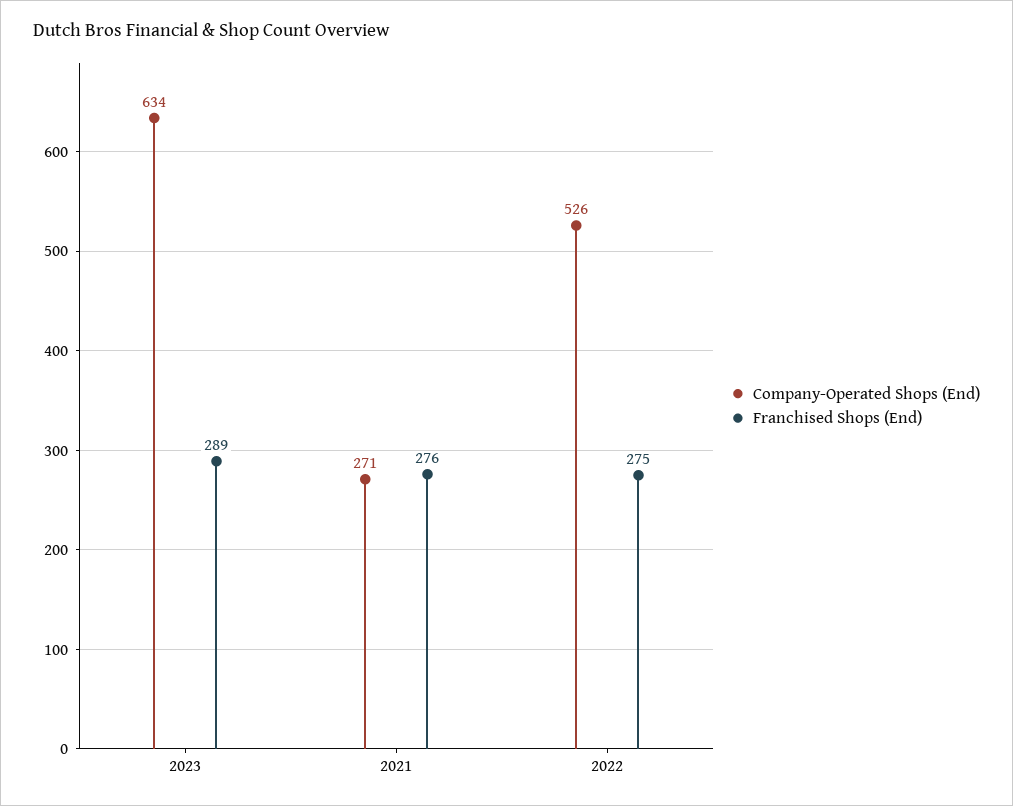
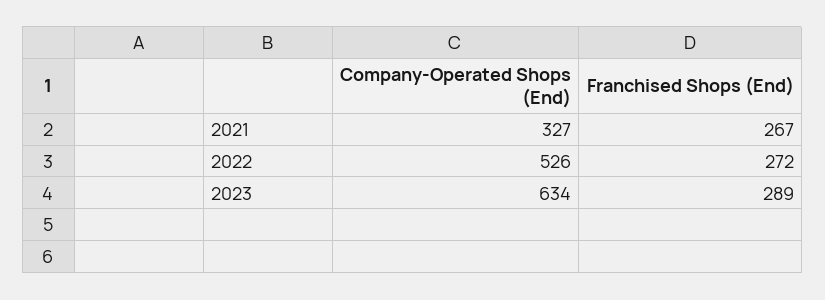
  {
    "Company-Operated Shops (End)": {
      "2023": 634,
-     "2021": 271,
+     "2021": 327,
      "2022": 526
    },
    "Franchised Shops (End)": {
      "2023": 289,
-     "2021": 276,
+     "2021": 267,
-     "2022": 275
+     "2022": 272
    }
  }

